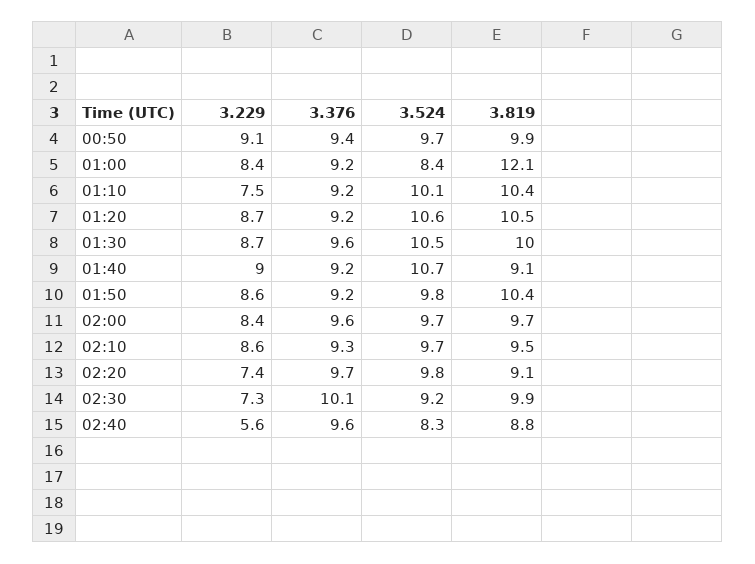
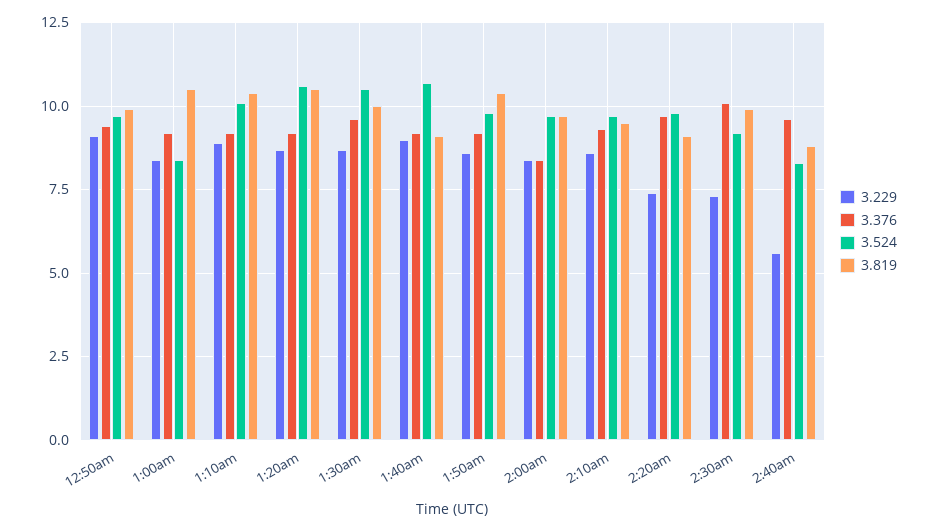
  {
    "3.229": {
      "00:50": 9.1,
      "01:00": 8.4,
-     "01:10": 7.5,
+     "01:10": 9,
      "01:20": 8.7,
      "01:30": 8.7,
      "01:40": 9,
      "01:50": 8.6,
      "02:00": 8.4,
      "02:10": 8.6,
      "02:20": 7.4,
      "02:30": 7.3,
      "02:40": 5.6
    },
    "3.376": {
      "00:50": 9.4,
      "01:00": 9.2,
      "01:10": 9.2,
      "01:20": 9.2,
      "01:30": 9.6,
      "01:40": 9.2,
      "01:50": 9.2,
-     "02:00": 9.6,
+     "02:00": 8.5,
      "02:10": 9.3,
      "02:20": 9.7,
      "02:30": 10.1,
      "02:40": 9.6
    },
    "3.524": {
      "00:50": 9.7,
      "01:00": 8.4,
      "01:10": 10.1,
      "01:20": 10.6,
      "01:30": 10.5,
      "01:40": 10.7,
      "01:50": 9.8,
      "02:00": 9.7,
      "02:10": 9.7,
      "02:20": 9.8,
      "02:30": 9.2,
      "02:40": 8.3
    },
    "3.819": {
      "00:50": 9.9,
-     "01:00": 12.1,
+     "01:00": 10.5,
      "01:10": 10.4,
      "01:20": 10.5,
      "01:30": 10,
      "01:40": 9.1,
      "01:50": 10.4,
      "02:00": 9.7,
      "02:10": 9.5,
      "02:20": 9.1,
      "02:30": 9.9,
      "02:40": 8.8
    }
  }

